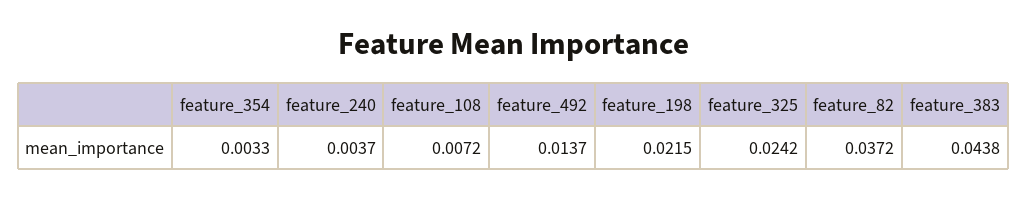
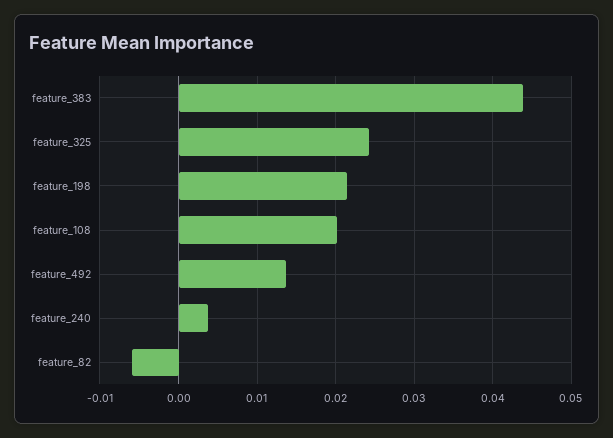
  {
-   "feature_354": 0.0033,
    "feature_240": 0.0037,
-   "feature_108": 0.0072,
+   "feature_108": 0.02,
    "feature_492": 0.0137,
    "feature_198": 0.0215,
    "feature_325": 0.0242,
-   "feature_82": 0.0372,
+   "feature_82": -0.006,
    "feature_383": 0.0438
  }

